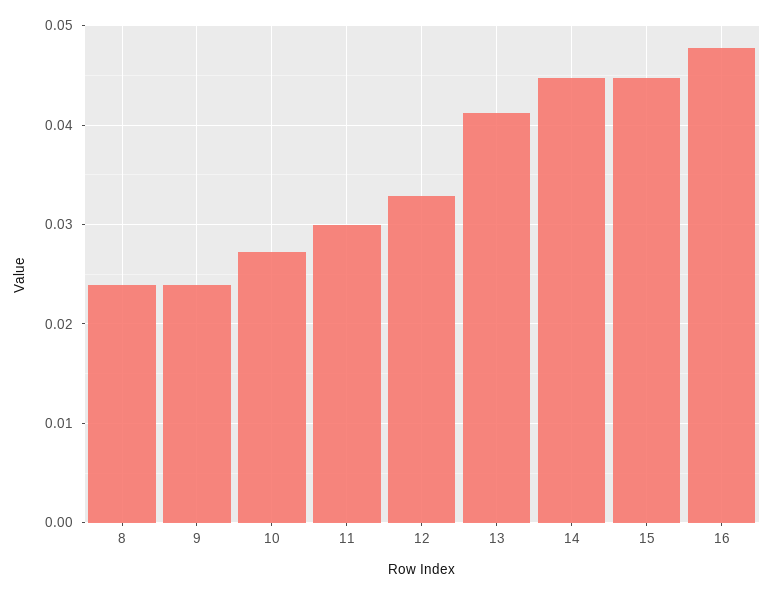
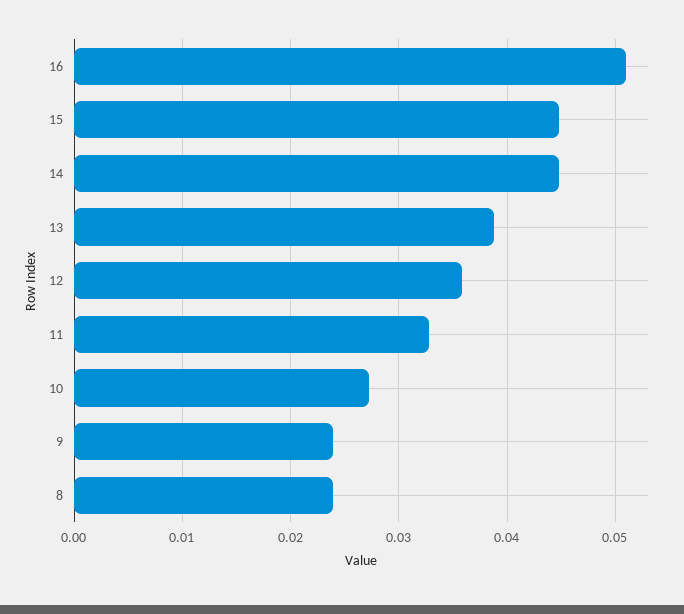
  {
    "8": 0.024,
    "9": 0.024,
    "10": 0.027,
-   "11": 0.03,
+   "11": 0.033,
-   "12": 0.033,
+   "12": 0.036,
-   "13": 0.041,
+   "13": 0.039,
    "14": 0.045,
    "15": 0.045,
-   "16": 0.048
+   "16": 0.051
  }

